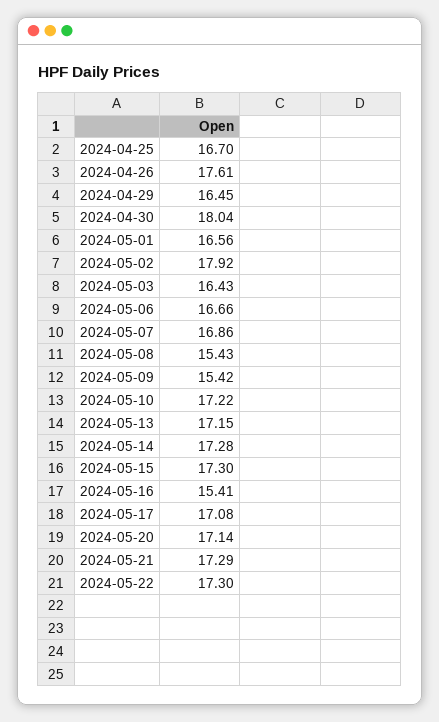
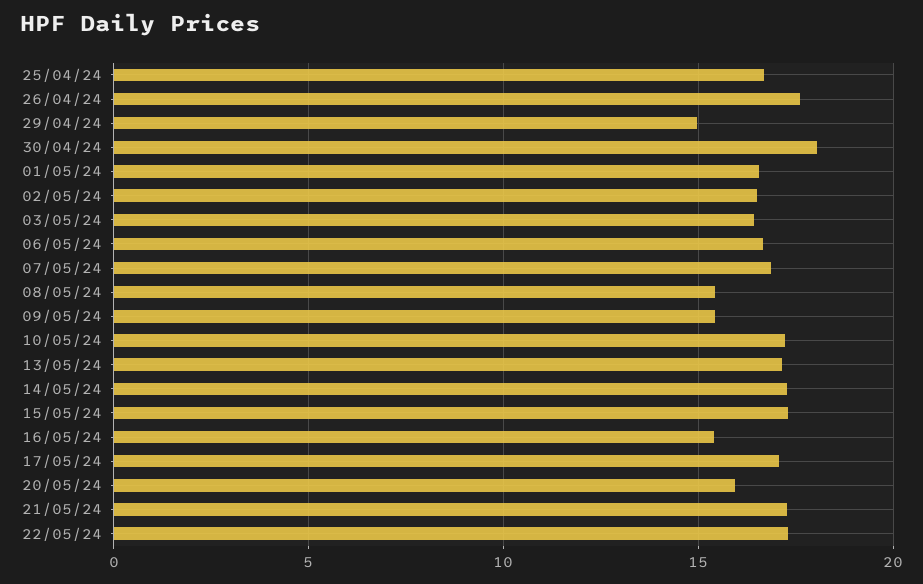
  {
    "2024-04-25": 16.7,
    "2024-04-26": 17.61,
-   "2024-04-29": 16.45,
+   "2024-04-29": 15,
    "2024-04-30": 18.04,
    "2024-05-01": 16.56,
-   "2024-05-02": 17.92,
+   "2024-05-02": 16.5,
    "2024-05-03": 16.43,
    "2024-05-06": 16.66,
    "2024-05-07": 16.86,
    "2024-05-08": 15.43,
    "2024-05-09": 15.42,
    "2024-05-10": 17.22,
    "2024-05-13": 17.15,
    "2024-05-14": 17.28,
    "2024-05-15": 17.3,
    "2024-05-16": 15.41,
    "2024-05-17": 17.08,
-   "2024-05-20": 17.14,
+   "2024-05-20": 16,
    "2024-05-21": 17.29,
    "2024-05-22": 17.3
  }

